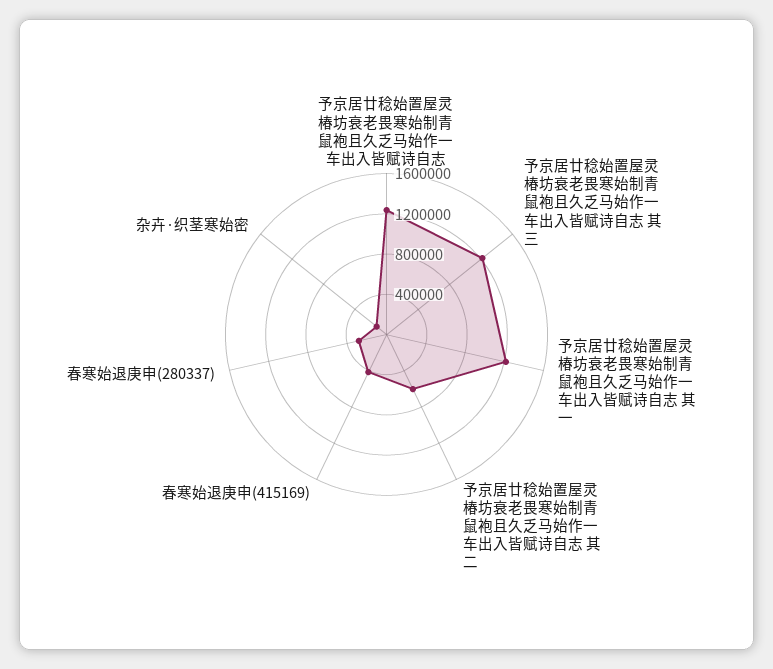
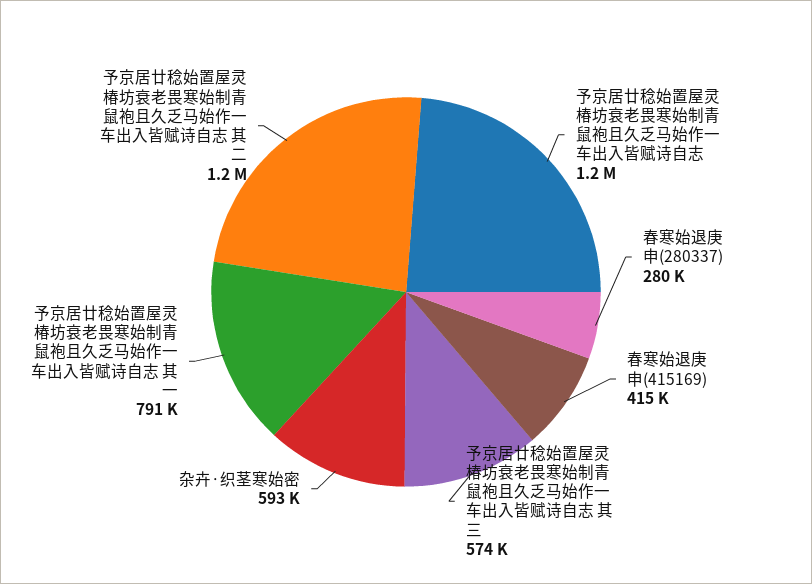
  {
    "予京居廿稔始置屋灵椿坊衰老畏寒始制青鼠袍且久乏马始作一车出入皆赋诗自志": 1200000,
-   "予京居廿稔始置屋灵椿坊衰老畏寒始制青鼠袍且久乏马始作一车出入皆赋诗自志 其三": 1200000,
+   "予京居廿稔始置屋灵椿坊衰老畏寒始制青鼠袍且久乏马始作一车出入皆赋诗自志 其三": 574000,
-   "予京居廿稔始置屋灵椿坊衰老畏寒始制青鼠袍且久乏马始作一车出入皆赋诗自志 其一": 1200000,
+   "予京居廿稔始置屋灵椿坊衰老畏寒始制青鼠袍且久乏马始作一车出入皆赋诗自志 其一": 791000,
-   "予京居廿稔始置屋灵椿坊衰老畏寒始制青鼠袍且久乏马始作一车出入皆赋诗自志 其二": 600000,
+   "予京居廿稔始置屋灵椿坊衰老畏寒始制青鼠袍且久乏马始作一车出入皆赋诗自志 其二": 1200000,
    "春寒始退庚申(415169)": 415000,
    "春寒始退庚申(280337)": 280000,
-   "杂卉·织茎寒始密": 100000
+   "杂卉·织茎寒始密": 593000
  }

